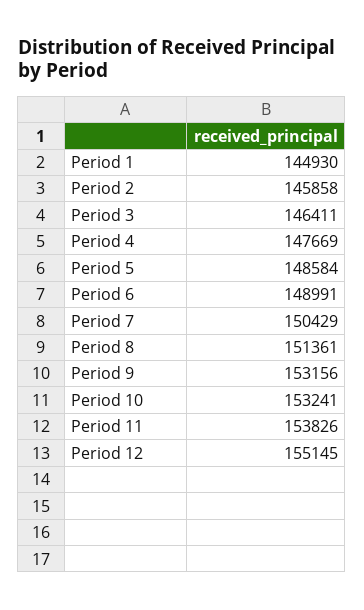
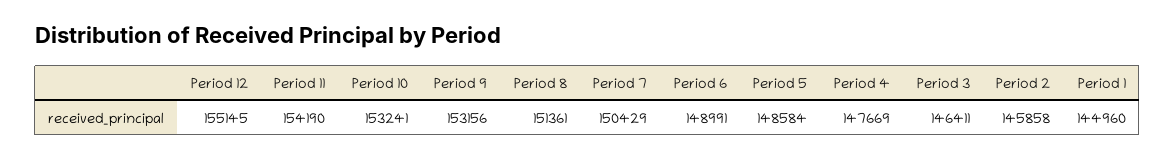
  {
-   "Period 1": 144930,
+   "Period 1": 144960,
    "Period 2": 145858,
    "Period 3": 146411,
    "Period 4": 147669,
    "Period 5": 148584,
    "Period 6": 148991,
    "Period 7": 150429,
    "Period 8": 151361,
    "Period 9": 153156,
    "Period 10": 153241,
-   "Period 11": 153826,
+   "Period 11": 154190,
    "Period 12": 155145
  }

